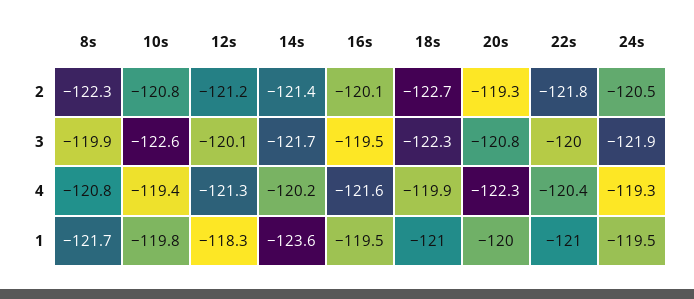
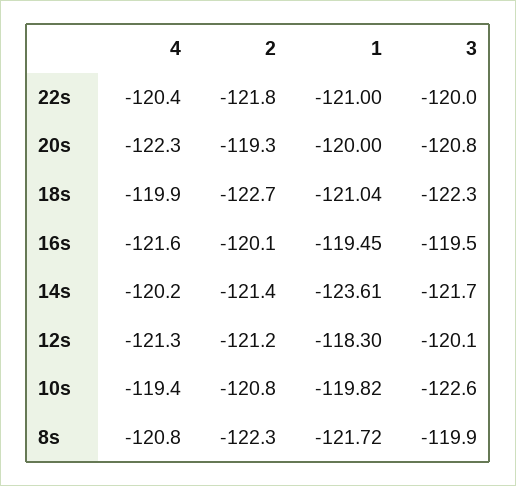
  {
    "8s": {
      "2": -122.3,
      "3": -119.9,
      "4": -120.8,
      "1": -121.72
    },
    "10s": {
      "2": -120.8,
      "3": -122.6,
      "4": -119.4,
      "1": -119.82
    },
    "12s": {
      "2": -121.2,
      "3": -120.1,
      "4": -121.3,
      "1": -118.3
    },
    "14s": {
      "2": -121.4,
      "3": -121.7,
      "4": -120.2,
      "1": -123.61
    },
    "16s": {
      "2": -120.1,
      "3": -119.5,
      "4": -121.6,
      "1": -119.45
    },
    "18s": {
      "2": -122.7,
      "3": -122.3,
      "4": -119.9,
      "1": -121.04
    },
    "20s": {
      "2": -119.3,
      "3": -120.8,
      "4": -122.3,
      "1": -120
    },
    "22s": {
      "2": -121.8,
      "3": -120,
      "4": -120.4,
      "1": -121
-   },
+   }
-   "24s": {
-     "2": -120.5,
-     "3": -121.9,
-     "4": -119.3,
-     "1": -119.5
-   }
  }

